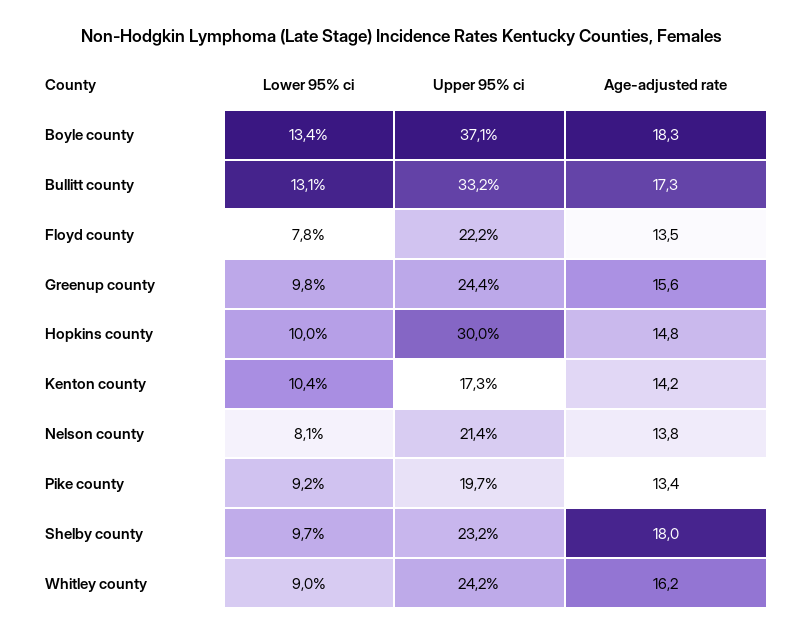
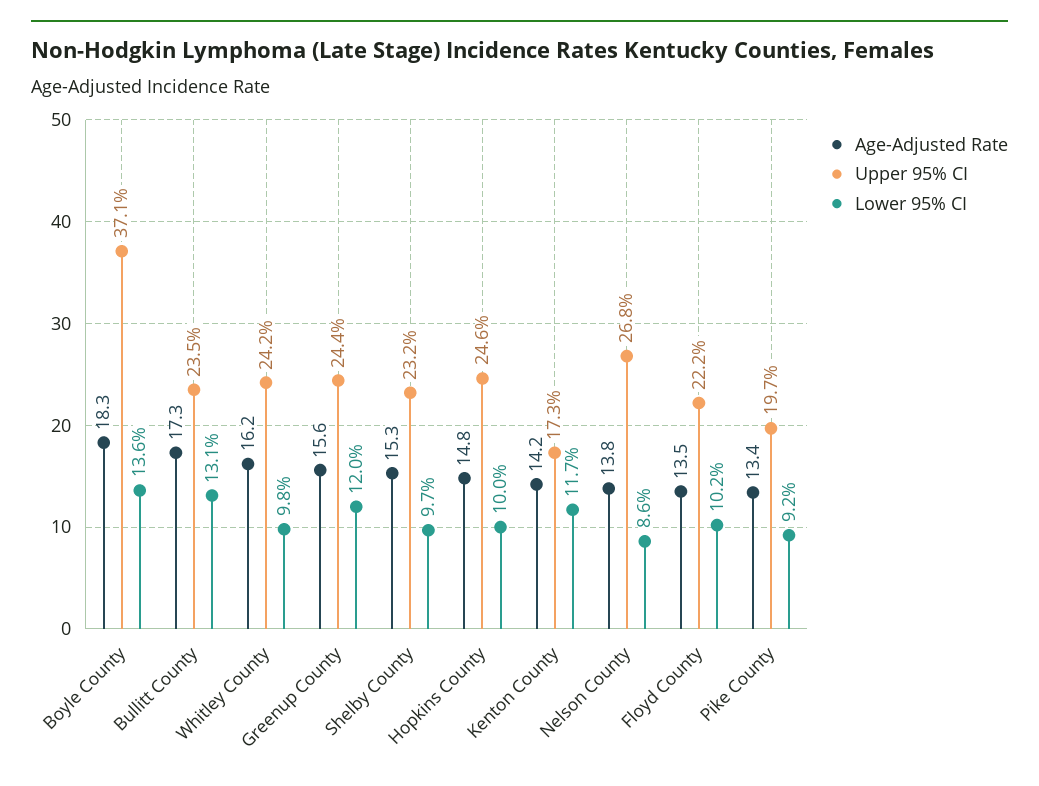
  {
    "Lower 95% ci": {
-     "Boyle county": 13.4,
+     "Boyle county": 13.6,
      "Bullitt county": 13.1,
-     "Floyd county": 7.8,
+     "Floyd county": 10.2,
-     "Greenup county": 9.8,
+     "Greenup county": 12,
      "Hopkins county": 10,
-     "Kenton county": 10.4,
+     "Kenton county": 11.7,
-     "Nelson county": 8.1,
+     "Nelson county": 8.6,
      "Pike county": 9.2,
      "Shelby county": 9.7,
-     "Whitley county": 9
+     "Whitley county": 9.8
    },
    "Upper 95% ci": {
      "Boyle county": 37.1,
-     "Bullitt county": 33.2,
+     "Bullitt county": 23.5,
      "Floyd county": 22.2,
      "Greenup county": 24.4,
-     "Hopkins county": 30,
+     "Hopkins county": 24.6,
      "Kenton county": 17.3,
-     "Nelson county": 21.4,
+     "Nelson county": 26.8,
      "Pike county": 19.7,
      "Shelby county": 23.2,
      "Whitley county": 24.2
    },
    "Age-adjusted rate": {
      "Boyle county": 18.3,
      "Bullitt county": 17.3,
      "Floyd county": 13.5,
      "Greenup county": 15.6,
      "Hopkins county": 14.8,
      "Kenton county": 14.2,
      "Nelson county": 13.8,
      "Pike county": 13.4,
-     "Shelby county": 18,
+     "Shelby county": 15.3,
      "Whitley county": 16.2
    }
  }

